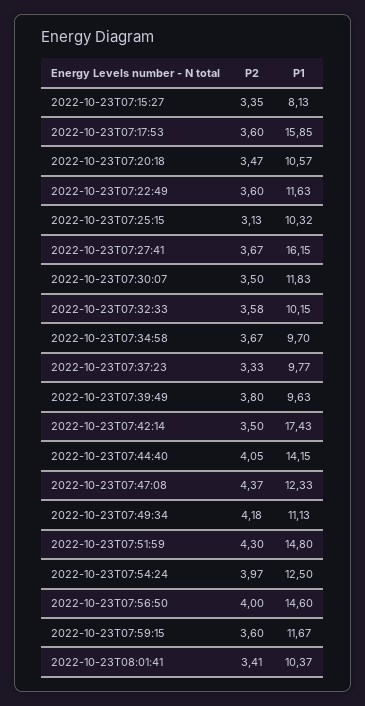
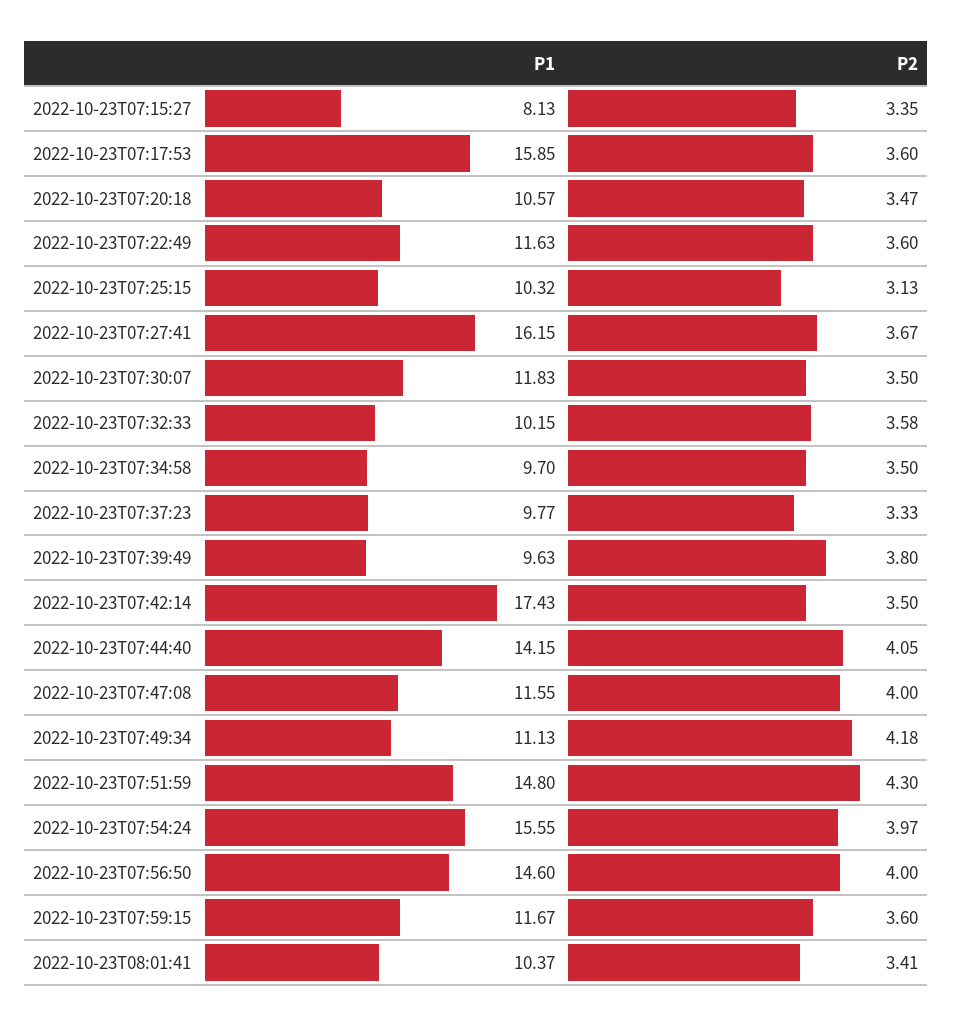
  {
    "P2": {
      "2022-10-23T07:15:27": 3.35,
      "2022-10-23T07:17:53": 3.6,
      "2022-10-23T07:20:18": 3.47,
      "2022-10-23T07:22:49": 3.6,
      "2022-10-23T07:25:15": 3.13,
      "2022-10-23T07:27:41": 3.67,
      "2022-10-23T07:30:07": 3.5,
      "2022-10-23T07:32:33": 3.58,
-     "2022-10-23T07:34:58": 3.67,
+     "2022-10-23T07:34:58": 3.5,
      "2022-10-23T07:37:23": 3.33,
      "2022-10-23T07:39:49": 3.8,
      "2022-10-23T07:42:14": 3.5,
      "2022-10-23T07:44:40": 4.05,
-     "2022-10-23T07:47:08": 4.37,
+     "2022-10-23T07:47:08": 4,
      "2022-10-23T07:49:34": 4.18,
      "2022-10-23T07:51:59": 4.3,
      "2022-10-23T07:54:24": 3.97,
      "2022-10-23T07:56:50": 4,
      "2022-10-23T07:59:15": 3.6,
      "2022-10-23T08:01:41": 3.41
    },
    "P1": {
      "2022-10-23T07:15:27": 8.13,
      "2022-10-23T07:17:53": 15.85,
      "2022-10-23T07:20:18": 10.57,
      "2022-10-23T07:22:49": 11.63,
      "2022-10-23T07:25:15": 10.32,
      "2022-10-23T07:27:41": 16.15,
      "2022-10-23T07:30:07": 11.83,
      "2022-10-23T07:32:33": 10.15,
      "2022-10-23T07:34:58": 9.7,
      "2022-10-23T07:37:23": 9.77,
      "2022-10-23T07:39:49": 9.63,
      "2022-10-23T07:42:14": 17.43,
      "2022-10-23T07:44:40": 14.15,
-     "2022-10-23T07:47:08": 12.33,
+     "2022-10-23T07:47:08": 11.55,
      "2022-10-23T07:49:34": 11.13,
      "2022-10-23T07:51:59": 14.8,
-     "2022-10-23T07:54:24": 12.5,
+     "2022-10-23T07:54:24": 15.55,
      "2022-10-23T07:56:50": 14.6,
      "2022-10-23T07:59:15": 11.67,
      "2022-10-23T08:01:41": 10.37
    }
  }

